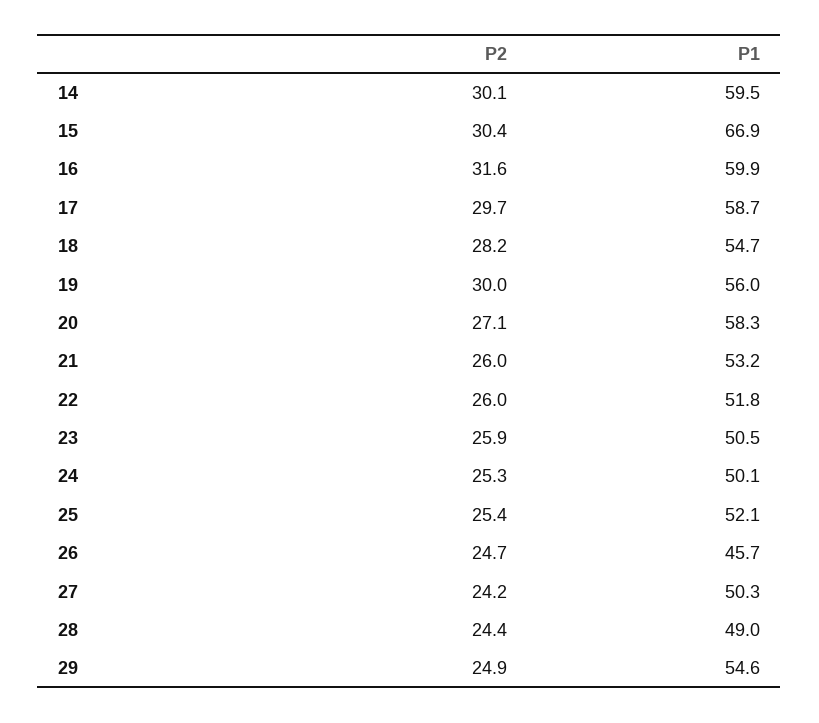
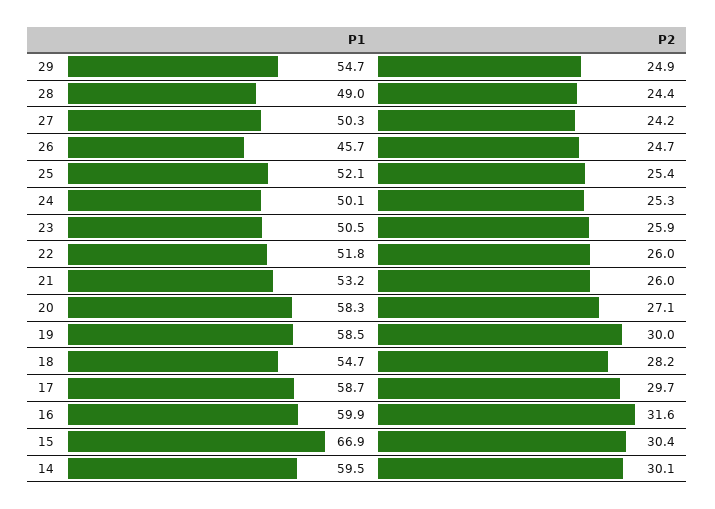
  {
    "P2": {
      "14": 30.1,
      "15": 30.4,
      "16": 31.6,
      "17": 29.7,
      "18": 28.2,
      "19": 30,
      "20": 27.1,
      "21": 26,
      "22": 26,
      "23": 25.9,
      "24": 25.3,
      "25": 25.4,
      "26": 24.7,
      "27": 24.2,
      "28": 24.4,
      "29": 24.9
    },
    "P1": {
      "14": 59.5,
      "15": 66.9,
      "16": 59.9,
      "17": 58.7,
      "18": 54.7,
-     "19": 56,
+     "19": 58.5,
      "20": 58.3,
      "21": 53.2,
      "22": 51.8,
      "23": 50.5,
      "24": 50.1,
      "25": 52.1,
      "26": 45.7,
      "27": 50.3,
      "28": 49,
-     "29": 54.6
+     "29": 54.7
    }
  }

